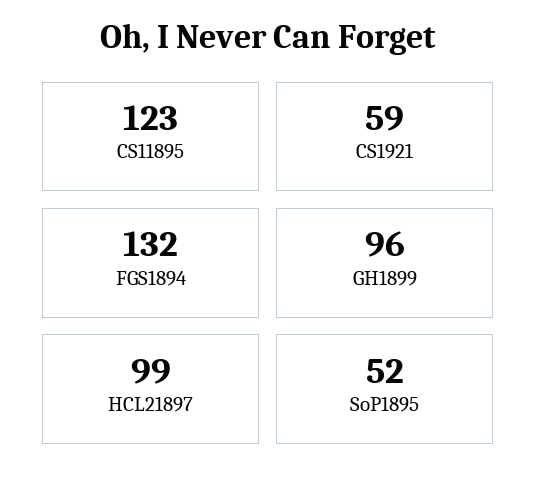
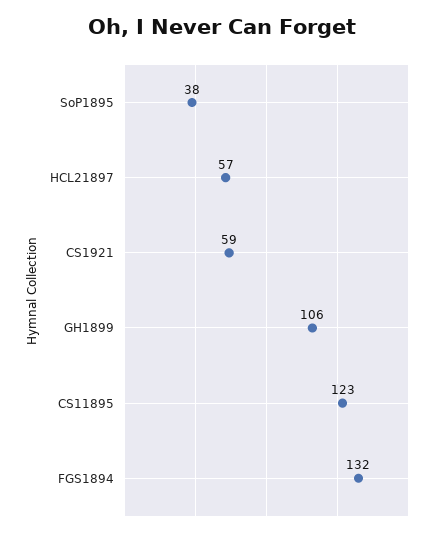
  {
    "CS11895": 123,
    "CS1921": 59,
    "FGS1894": 132,
-   "GH1899": 96,
+   "GH1899": 106,
-   "HCL21897": 99,
+   "HCL21897": 57,
-   "SoP1895": 52
+   "SoP1895": 38
  }

